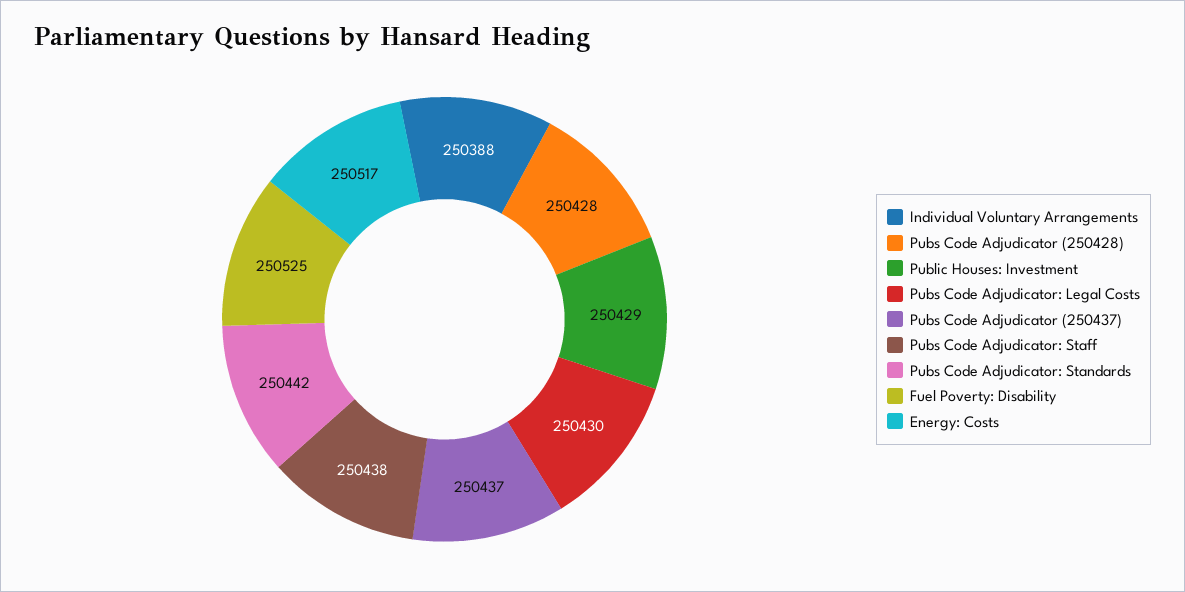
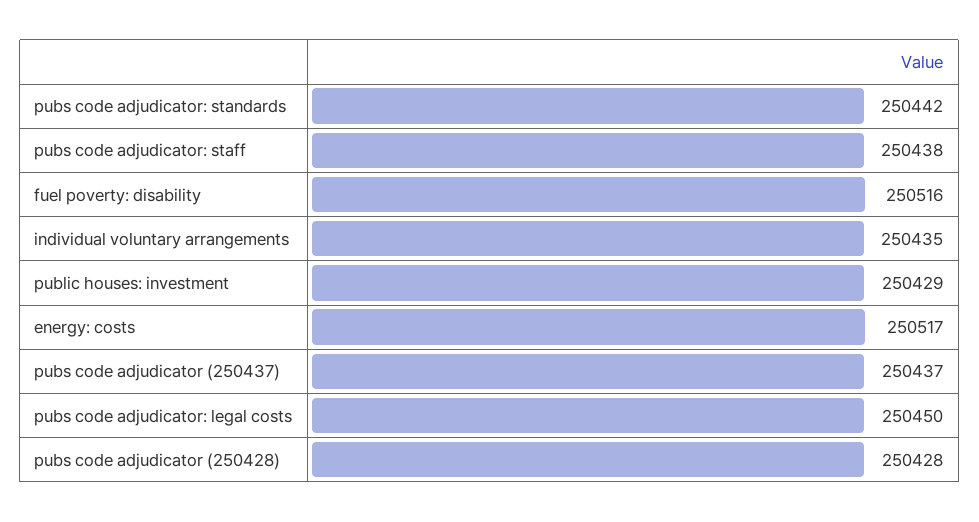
  {
-   "Individual Voluntary Arrangements": 250388,
+   "Individual Voluntary Arrangements": 250435,
    "Pubs Code Adjudicator (250428)": 250428,
    "Public Houses: Investment": 250429,
-   "Pubs Code Adjudicator: Legal Costs": 250430,
+   "Pubs Code Adjudicator: Legal Costs": 250450,
    "Pubs Code Adjudicator (250437)": 250437,
    "Pubs Code Adjudicator: Staff": 250438,
    "Pubs Code Adjudicator: Standards": 250442,
-   "Fuel Poverty: Disability": 250525,
+   "Fuel Poverty: Disability": 250516,
    "Energy: Costs": 250517
  }

